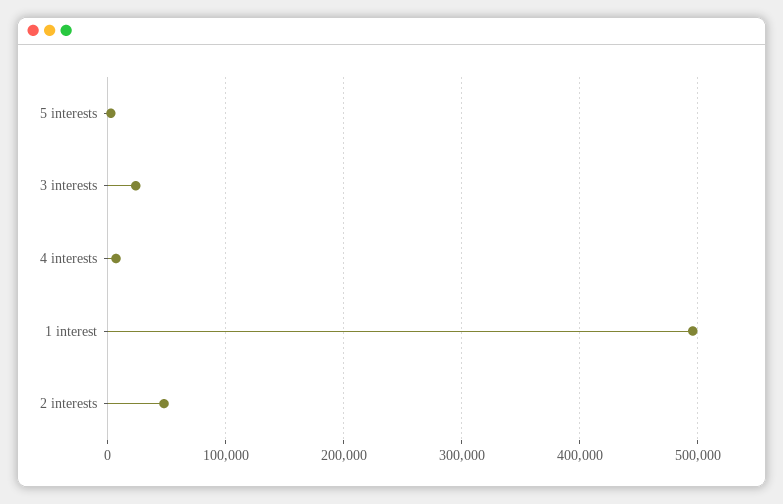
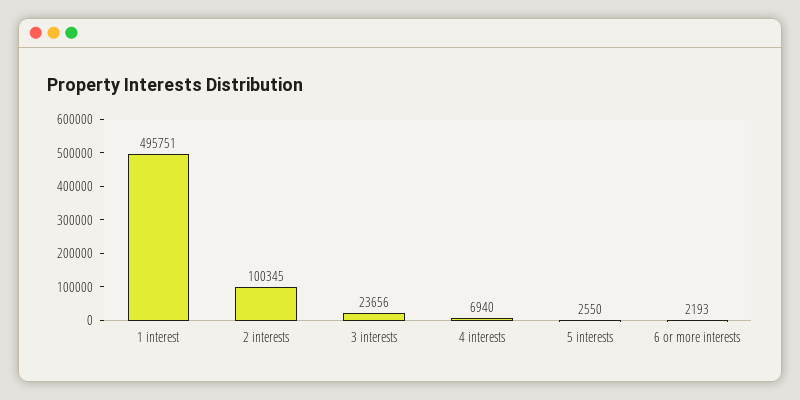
  {
    "5 interests": 2550,
    "3 interests": 23656,
    "4 interests": 6940,
    "1 interest": 495751,
-   "2 interests": 50000
+   "2 interests": 100345,
+   "6 or more interests": 2193
  }

